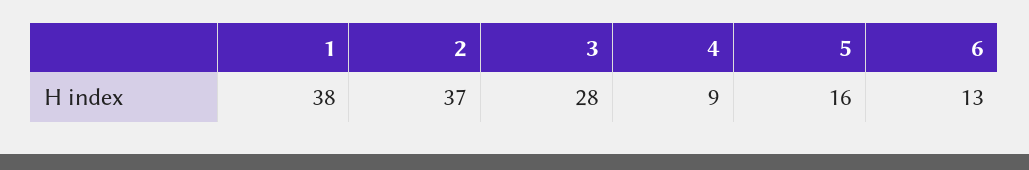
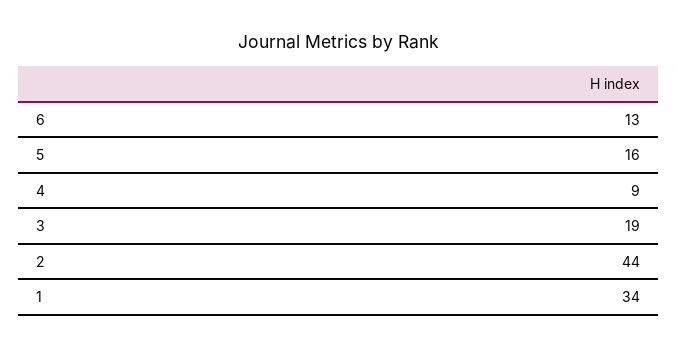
  {
-   "1": 38,
+   "1": 34,
-   "2": 37,
+   "2": 44,
-   "3": 28,
+   "3": 19,
    "4": 9,
    "5": 16,
    "6": 13
  }

